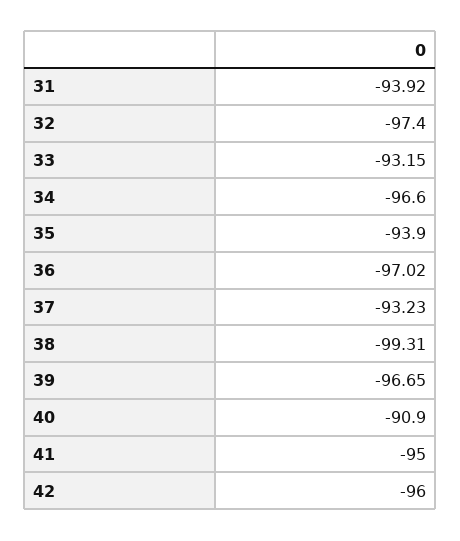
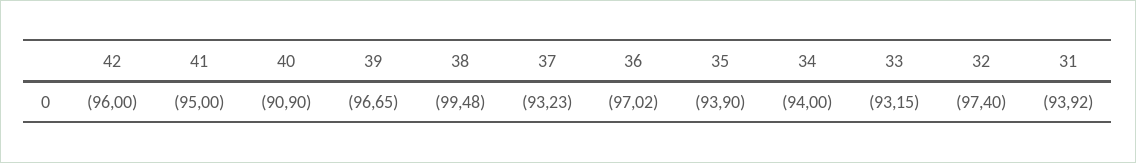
  {
    "31": -93.92,
    "32": -97.4,
    "33": -93.15,
-   "34": -96.6,
+   "34": -94,
    "35": -93.9,
    "36": -97.02,
    "37": -93.23,
-   "38": -99.31,
+   "38": -99.48,
    "39": -96.65,
    "40": -90.9,
    "41": -95,
    "42": -96
  }

